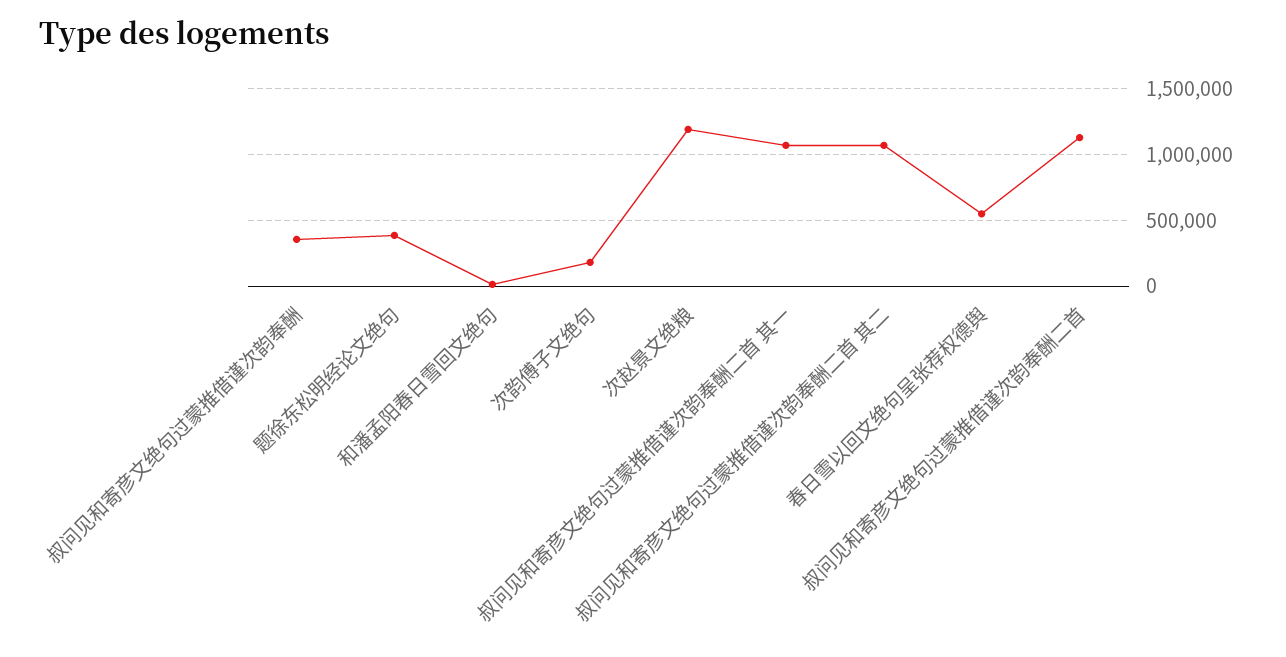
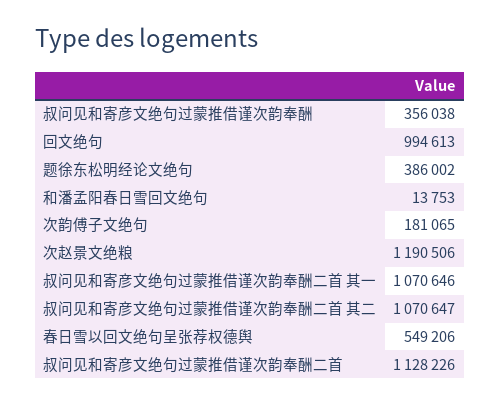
  {
    "叔问见和寄彦文绝句过蒙推借谨次韵奉酬": 356038,
    "题徐东松明经论文绝句": 386002,
    "和潘孟阳春日雪回文绝句": 13753,
    "次韵傅子文绝句": 181065,
    "次赵景文绝粮": 1190506,
    "叔问见和寄彦文绝句过蒙推借谨次韵奉酬二首 其一": 1070646,
    "叔问见和寄彦文绝句过蒙推借谨次韵奉酬二首 其二": 1070647,
    "春日雪以回文绝句呈张荐权德舆": 549206,
-   "叔问见和寄彦文绝句过蒙推借谨次韵奉酬二首": 1128226
+   "叔问见和寄彦文绝句过蒙推借谨次韵奉酬二首": 1128226,
+   "回文绝句": 994613
  }

